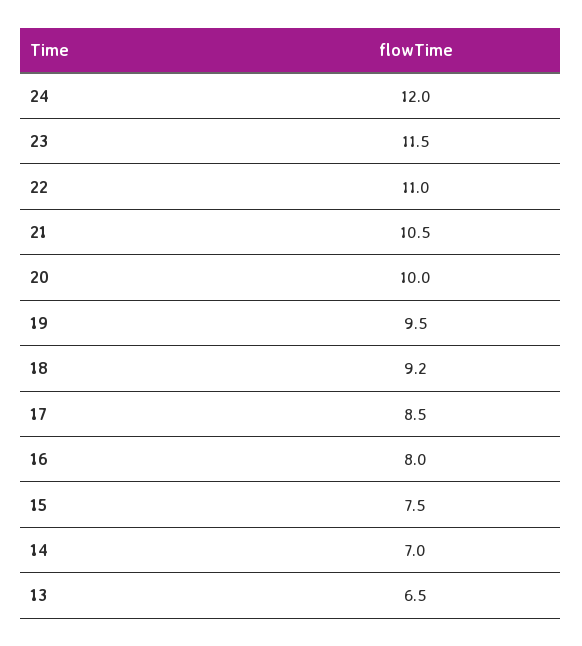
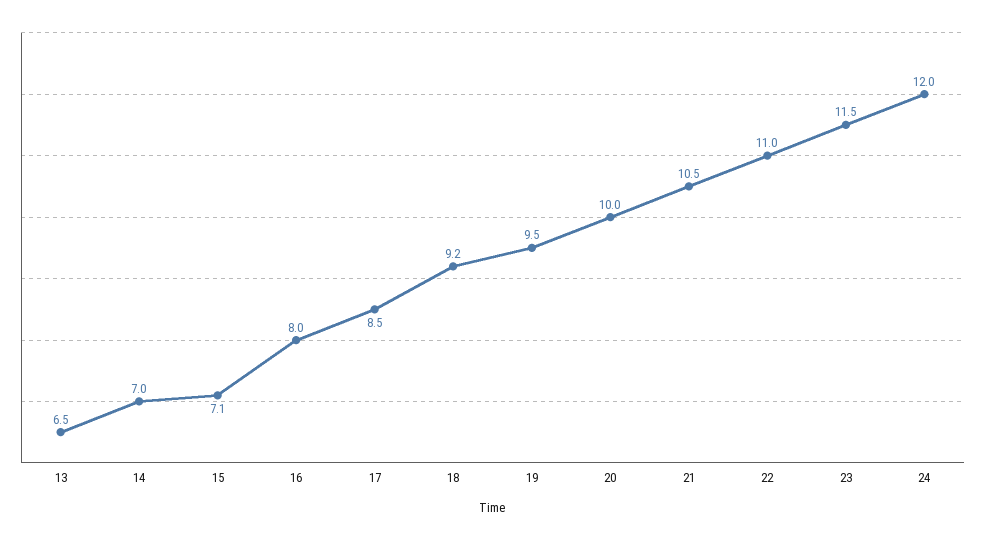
  {
    "24": 12,
    "23": 11.5,
    "22": 11,
    "21": 10.5,
    "20": 10,
    "19": 9.5,
    "18": 9.2,
    "17": 8.5,
    "16": 8,
-   "15": 7.5,
+   "15": 7.1,
    "14": 7,
    "13": 6.5
  }

